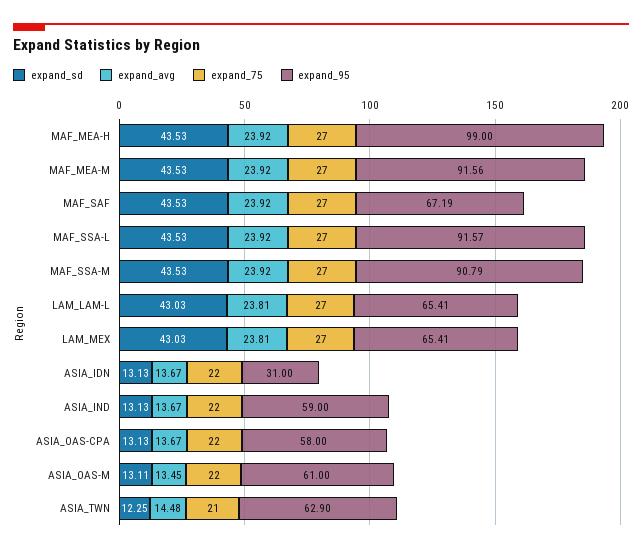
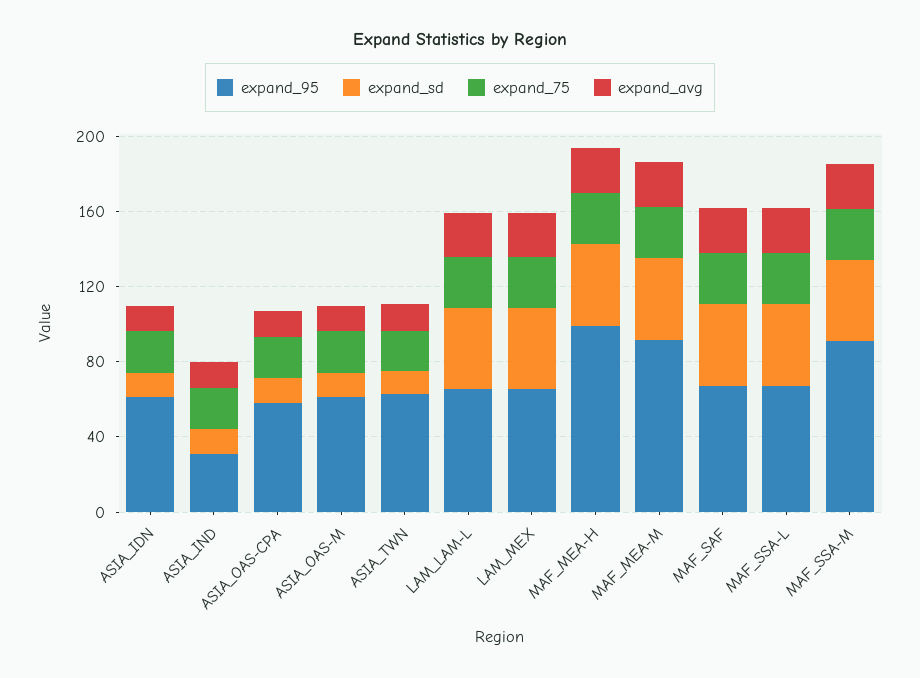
  {
    "expand_sd": {
      "MAF_MEA-H": 43.53,
      "MAF_MEA-M": 43.53,
      "MAF_SAF": 43.53,
      "MAF_SSA-L": 43.53,
      "MAF_SSA-M": 43.53,
      "LAM_LAM-L": 43.03,
      "LAM_MEX": 43.03,
      "ASIA_IDN": 13.13,
      "ASIA_IND": 13.13,
      "ASIA_OAS-CPA": 13.13,
      "ASIA_OAS-M": 13.11,
      "ASIA_TWN": 12.25
    },
    "expand_avg": {
      "MAF_MEA-H": 23.92,
      "MAF_MEA-M": 23.92,
      "MAF_SAF": 23.92,
      "MAF_SSA-L": 23.92,
      "MAF_SSA-M": 23.92,
      "LAM_LAM-L": 23.81,
      "LAM_MEX": 23.81,
      "ASIA_IDN": 13.67,
      "ASIA_IND": 13.67,
      "ASIA_OAS-CPA": 13.67,
      "ASIA_OAS-M": 13.45,
      "ASIA_TWN": 14.48
    },
    "expand_75": {
      "MAF_MEA-H": 27,
      "MAF_MEA-M": 27,
      "MAF_SAF": 27,
      "MAF_SSA-L": 27,
      "MAF_SSA-M": 27,
      "LAM_LAM-L": 27,
      "LAM_MEX": 27,
      "ASIA_IDN": 22,
      "ASIA_IND": 22,
      "ASIA_OAS-CPA": 22,
      "ASIA_OAS-M": 22,
      "ASIA_TWN": 21
    },
    "expand_95": {
      "MAF_MEA-H": 99,
      "MAF_MEA-M": 91.56,
      "MAF_SAF": 67.19,
-     "MAF_SSA-L": 91.57,
+     "MAF_SSA-L": 70,
      "MAF_SSA-M": 90.79,
      "LAM_LAM-L": 65.41,
      "LAM_MEX": 65.41,
-     "ASIA_IDN": 31,
+     "ASIA_IDN": 60,
-     "ASIA_IND": 59,
+     "ASIA_IND": 30,
      "ASIA_OAS-CPA": 58,
      "ASIA_OAS-M": 61,
      "ASIA_TWN": 62.9
    }
  }

